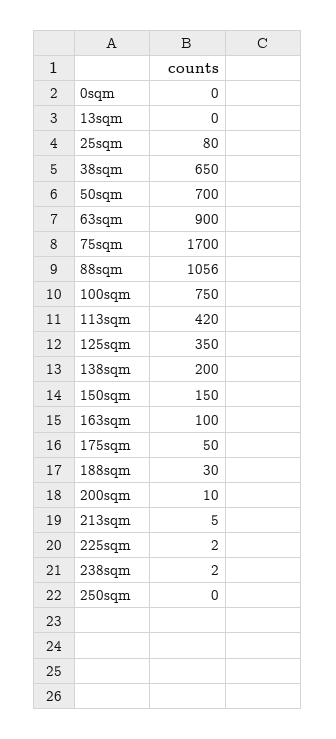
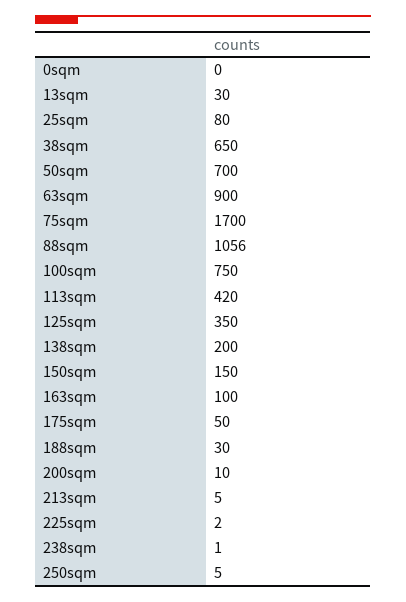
  {
    "0sqm": 0,
-   "13sqm": 0,
+   "13sqm": 30,
    "25sqm": 80,
    "38sqm": 650,
    "50sqm": 700,
    "63sqm": 900,
    "75sqm": 1700,
    "88sqm": 1056,
    "100sqm": 750,
    "113sqm": 420,
    "125sqm": 350,
    "138sqm": 200,
    "150sqm": 150,
    "163sqm": 100,
    "175sqm": 50,
    "188sqm": 30,
    "200sqm": 10,
    "213sqm": 5,
    "225sqm": 2,
-   "238sqm": 2,
+   "238sqm": 1,
-   "250sqm": 0
+   "250sqm": 5
  }

